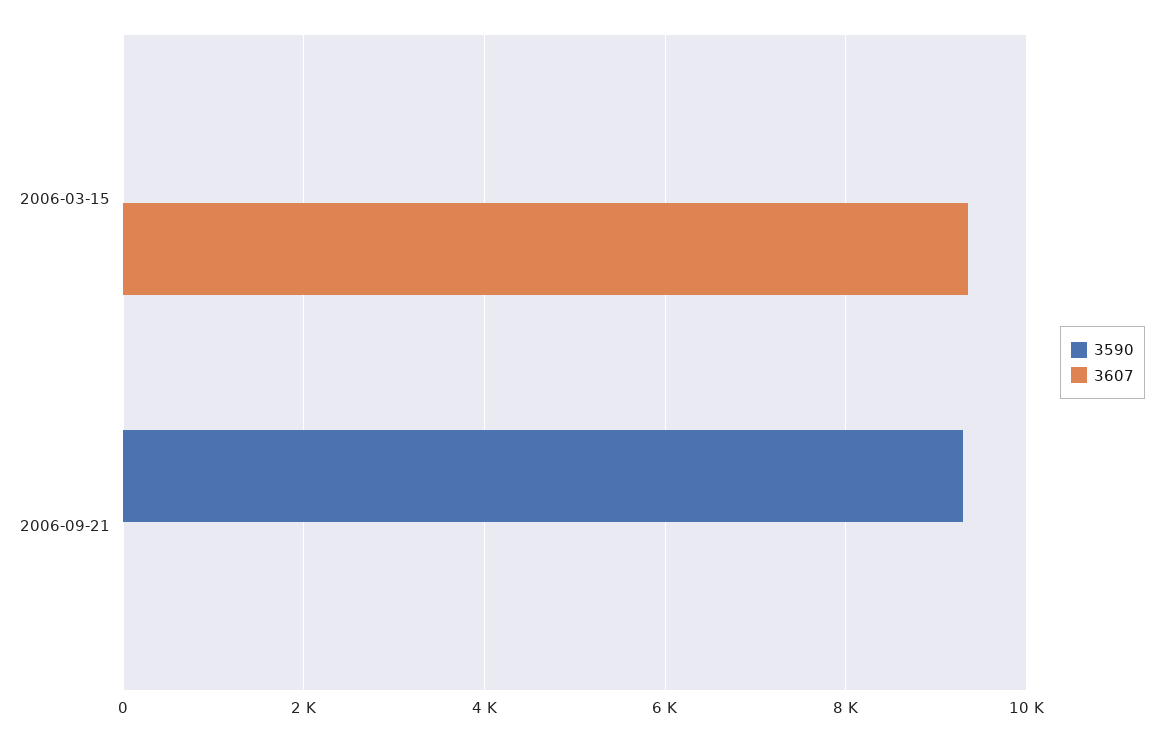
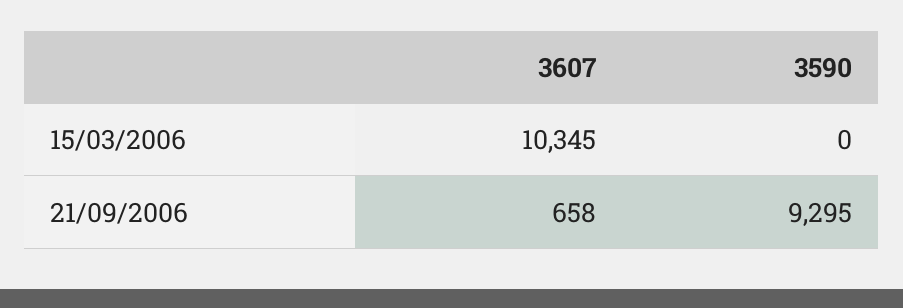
  {
    "3590": {
      "2006-03-15": 0,
      "2006-09-21": 9295
    },
    "3607": {
-     "2006-03-15": 9400,
+     "2006-03-15": 10345,
-     "2006-09-21": 0
+     "2006-09-21": 658
    }
  }

